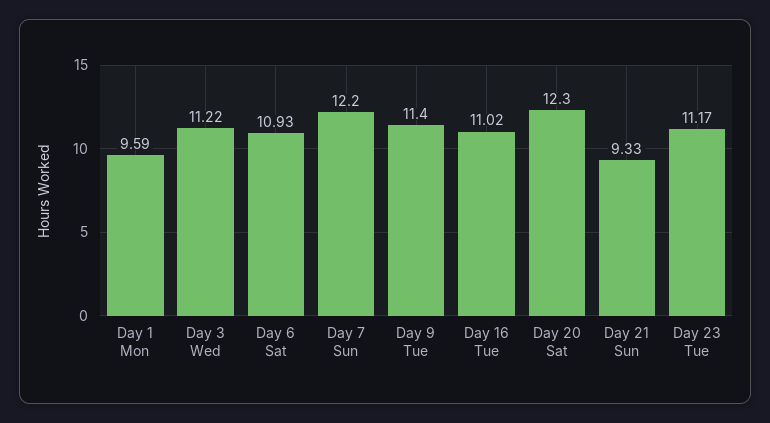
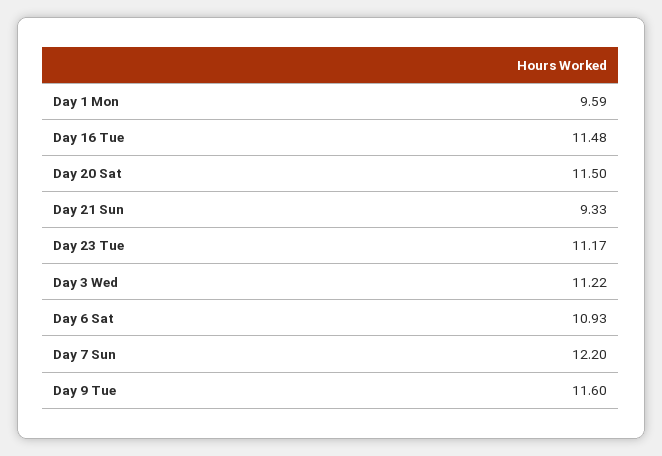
  {
    "Day 1 Mon": 9.59,
    "Day 3 Wed": 11.22,
    "Day 6 Sat": 10.93,
    "Day 7 Sun": 12.2,
-   "Day 9 Tue": 11.4,
+   "Day 9 Tue": 11.6,
-   "Day 16 Tue": 11.02,
+   "Day 16 Tue": 11.48,
-   "Day 20 Sat": 12.3,
+   "Day 20 Sat": 11.5,
    "Day 21 Sun": 9.33,
    "Day 23 Tue": 11.17
  }

